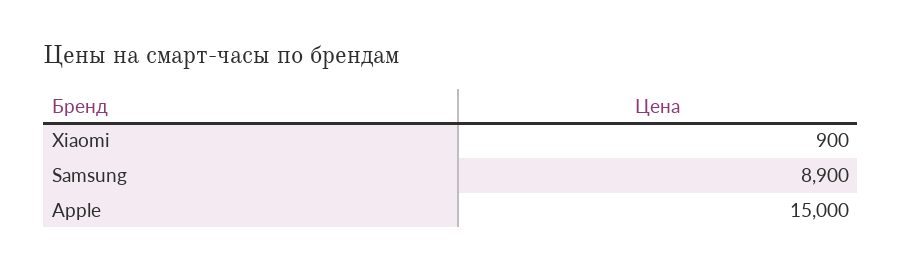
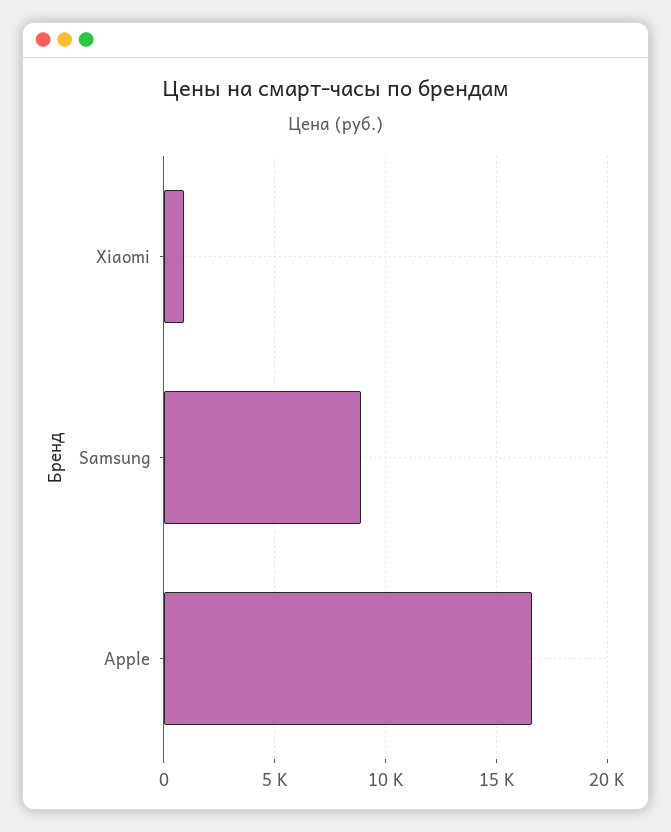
  {
    "Xiaomi": 900,
    "Samsung": 8900,
-   "Apple": 15000
+   "Apple": 16500
  }

